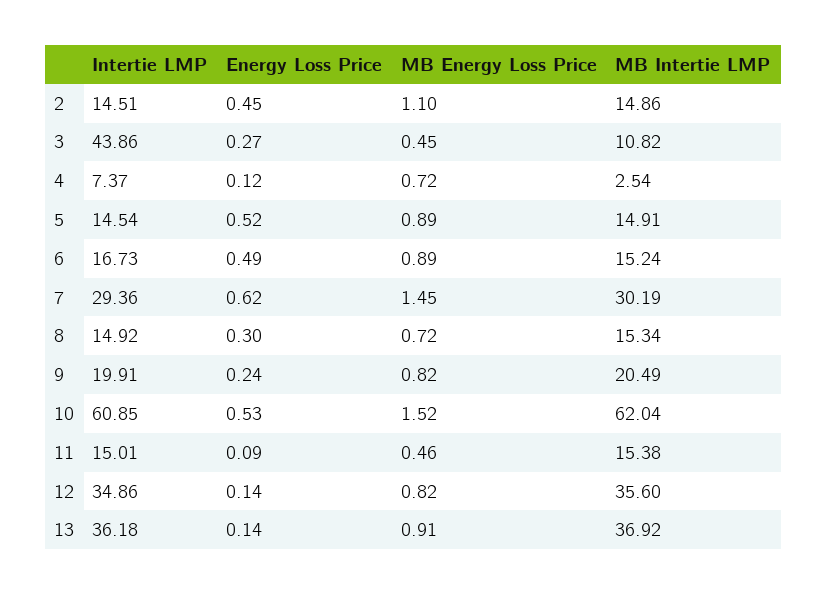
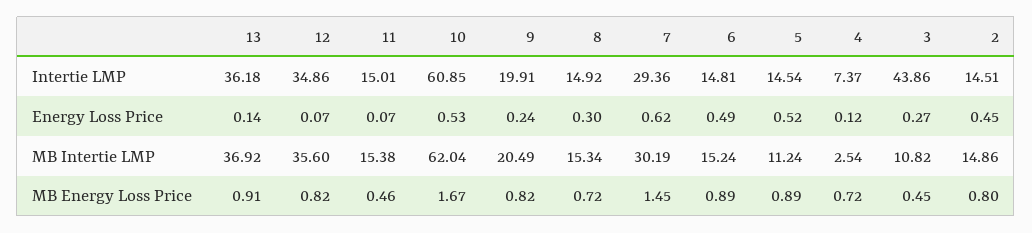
  {
    "Intertie LMP": {
      "2": 14.51,
      "3": 43.86,
      "4": 7.37,
      "5": 14.54,
-     "6": 16.73,
+     "6": 14.81,
      "7": 29.36,
      "8": 14.92,
      "9": 19.91,
      "10": 60.85,
      "11": 15.01,
      "12": 34.86,
      "13": 36.18
    },
    "Energy Loss Price": {
      "2": 0.45,
      "3": 0.27,
      "4": 0.12,
      "5": 0.52,
      "6": 0.49,
      "7": 0.62,
      "8": 0.3,
      "9": 0.24,
      "10": 0.53,
-     "11": 0.09,
+     "11": 0.07,
-     "12": 0.14,
+     "12": 0.07,
      "13": 0.14
    },
    "MB Energy Loss Price": {
-     "2": 1.1,
+     "2": 0.8,
      "3": 0.45,
      "4": 0.72,
      "5": 0.89,
      "6": 0.89,
      "7": 1.45,
      "8": 0.72,
      "9": 0.82,
-     "10": 1.52,
+     "10": 1.67,
      "11": 0.46,
      "12": 0.82,
      "13": 0.91
    },
    "MB Intertie LMP": {
      "2": 14.86,
      "3": 10.82,
      "4": 2.54,
-     "5": 14.91,
+     "5": 11.24,
      "6": 15.24,
      "7": 30.19,
      "8": 15.34,
      "9": 20.49,
      "10": 62.04,
      "11": 15.38,
      "12": 35.6,
      "13": 36.92
    }
  }

